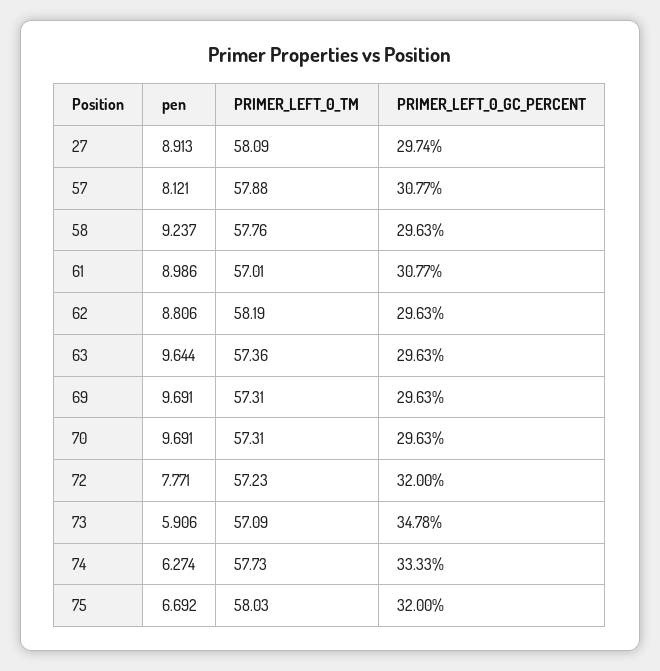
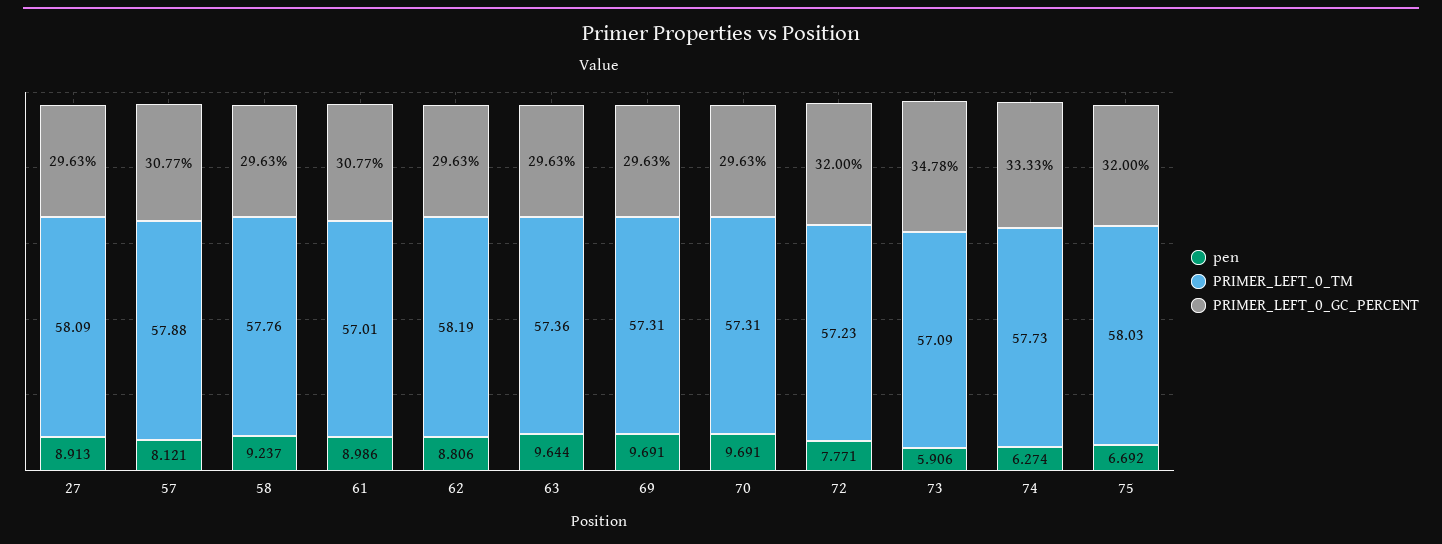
  {
    "pen": {
      "27": 8.913,
      "57": 8.121,
      "58": 9.237,
      "61": 8.986,
      "62": 8.806,
      "63": 9.644,
      "69": 9.691,
      "70": 9.691,
      "72": 7.771,
      "73": 5.906,
      "74": 6.274,
      "75": 6.692
    },
    "PRIMER_LEFT_0_TM": {
      "27": 58.09,
      "57": 57.88,
      "58": 57.76,
      "61": 57.01,
      "62": 58.19,
      "63": 57.36,
      "69": 57.31,
      "70": 57.31,
      "72": 57.23,
      "73": 57.09,
      "74": 57.73,
      "75": 58.03
    },
    "PRIMER_LEFT_0_GC_PERCENT": {
-     "27": 29.74,
+     "27": 29.63,
      "57": 30.77,
      "58": 29.63,
      "61": 30.77,
      "62": 29.63,
      "63": 29.63,
      "69": 29.63,
      "70": 29.63,
      "72": 32,
      "73": 34.78,
      "74": 33.33,
      "75": 32
    }
  }

